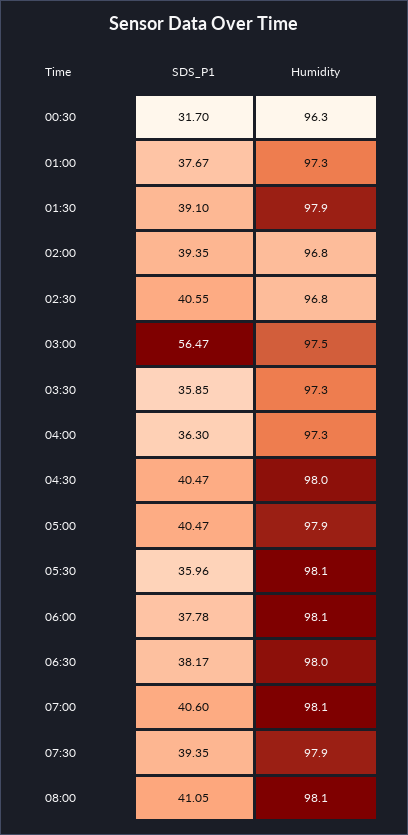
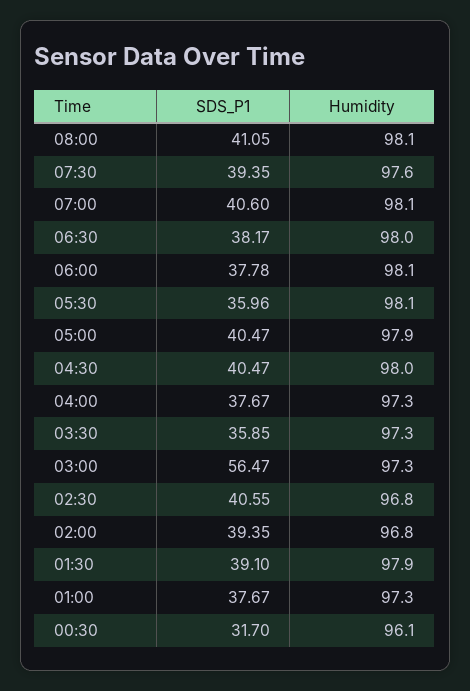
  {
    "SDS_P1": {
      "00:30": 31.7,
      "01:00": 37.67,
      "01:30": 39.1,
      "02:00": 39.35,
      "02:30": 40.55,
      "03:00": 56.47,
      "03:30": 35.85,
-     "04:00": 36.3,
+     "04:00": 37.67,
      "04:30": 40.47,
      "05:00": 40.47,
      "05:30": 35.96,
      "06:00": 37.78,
      "06:30": 38.17,
      "07:00": 40.6,
      "07:30": 39.35,
      "08:00": 41.05
    },
    "Humidity": {
-     "00:30": 96.3,
+     "00:30": 96.1,
      "01:00": 97.3,
      "01:30": 97.9,
      "02:00": 96.8,
      "02:30": 96.8,
-     "03:00": 97.5,
+     "03:00": 97.3,
      "03:30": 97.3,
      "04:00": 97.3,
      "04:30": 98,
      "05:00": 97.9,
      "05:30": 98.1,
      "06:00": 98.1,
      "06:30": 98,
      "07:00": 98.1,
-     "07:30": 97.9,
+     "07:30": 97.6,
      "08:00": 98.1
    }
  }

